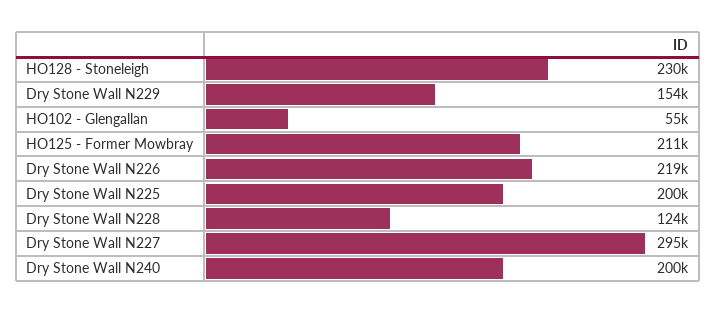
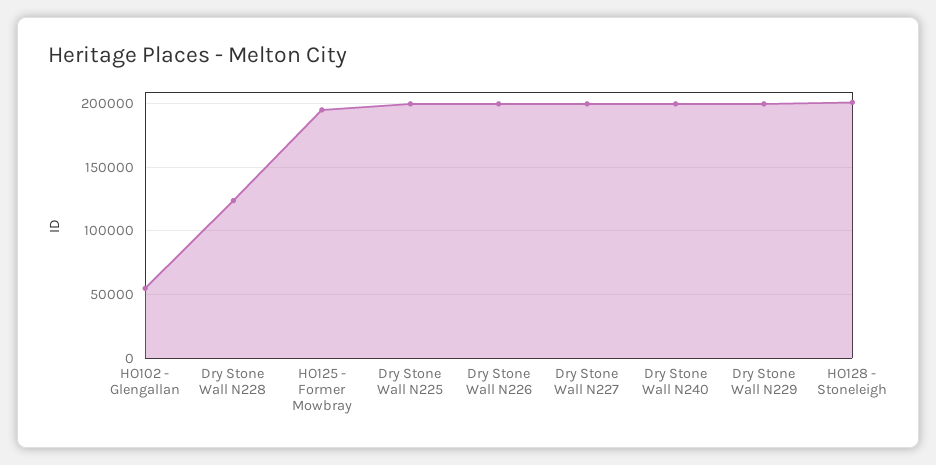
  {
-   "HO128 - Stoneleigh": 230000,
+   "HO128 - Stoneleigh": 200000,
-   "Dry Stone Wall N229": 154000,
+   "Dry Stone Wall N229": 200000,
    "HO102 - Glengallan": 55000,
-   "HO125 - Former Mowbray": 211000,
+   "HO125 - Former Mowbray": 195000,
-   "Dry Stone Wall N226": 219000,
+   "Dry Stone Wall N226": 200000,
    "Dry Stone Wall N225": 200000,
    "Dry Stone Wall N228": 124000,
-   "Dry Stone Wall N227": 295000,
+   "Dry Stone Wall N227": 200000,
    "Dry Stone Wall N240": 200000
  }

